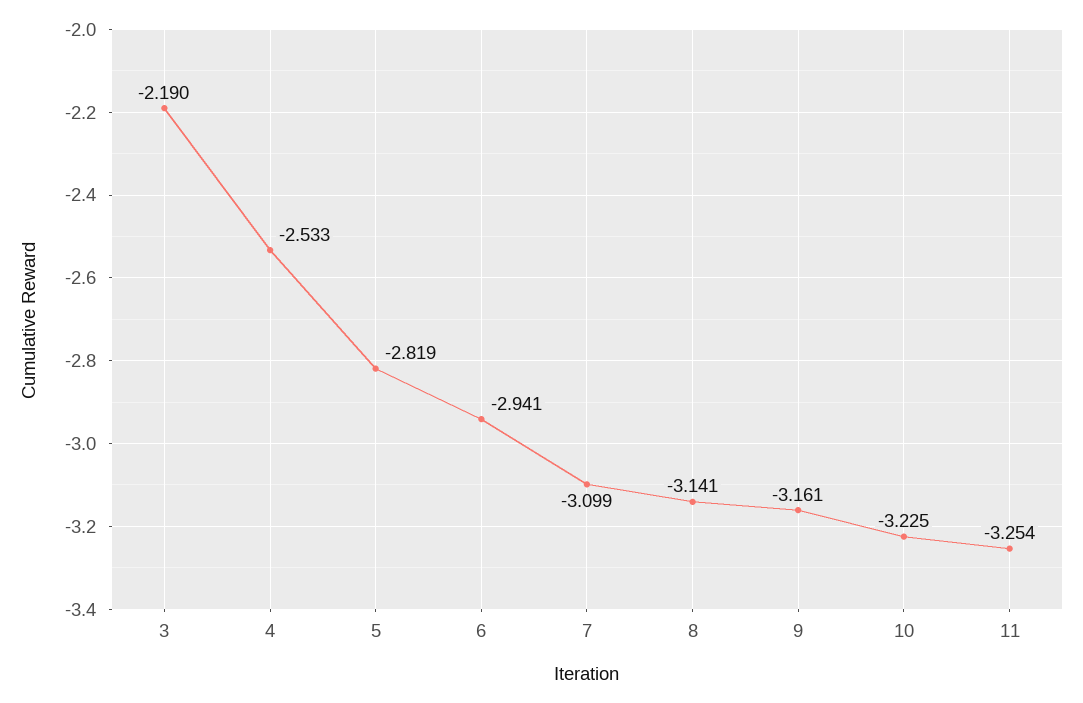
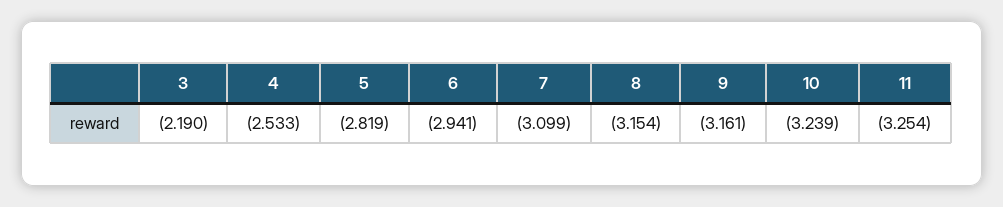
  {
    "3": -2.19,
    "4": -2.533,
    "5": -2.819,
    "6": -2.941,
    "7": -3.099,
-   "8": -3.141,
+   "8": -3.154,
    "9": -3.161,
-   "10": -3.225,
+   "10": -3.239,
    "11": -3.254
  }

